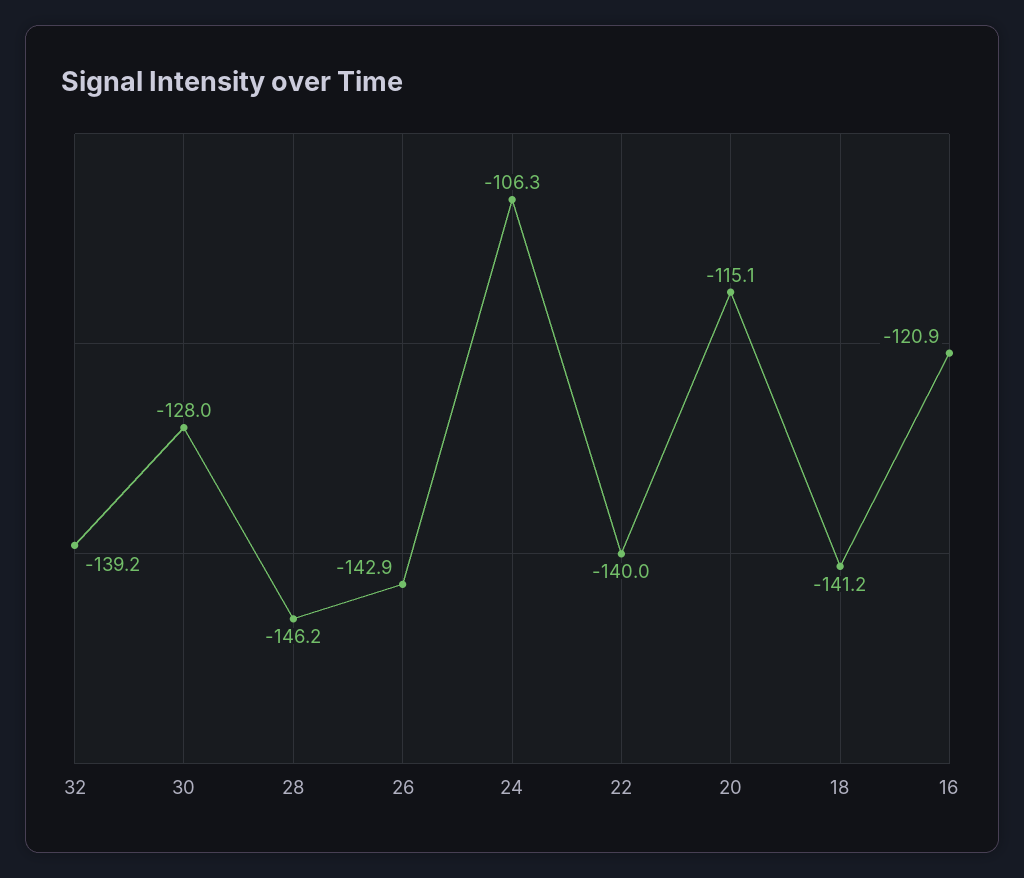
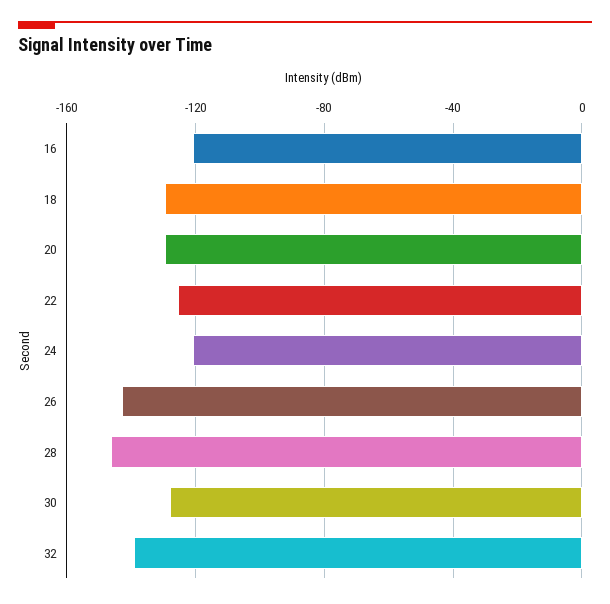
  {
    "32": -139.2,
    "30": -128,
    "28": -146.2,
    "26": -142.9,
-   "24": -106.3,
+   "24": -120,
-   "22": -140,
+   "22": -125,
-   "20": -115.1,
+   "20": -130,
-   "18": -141.2,
+   "18": -130,
    "16": -120.9
  }

